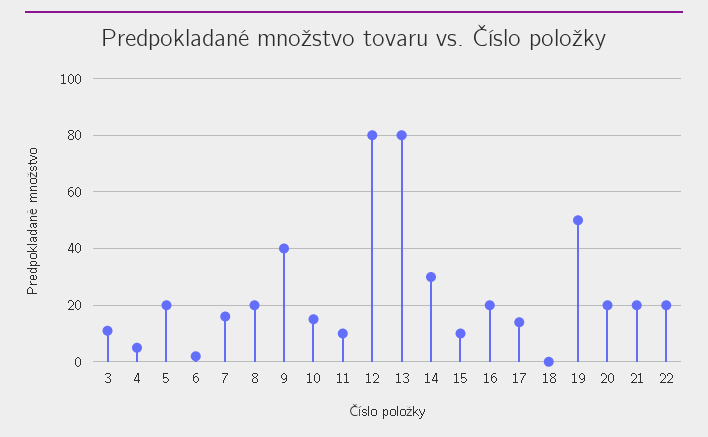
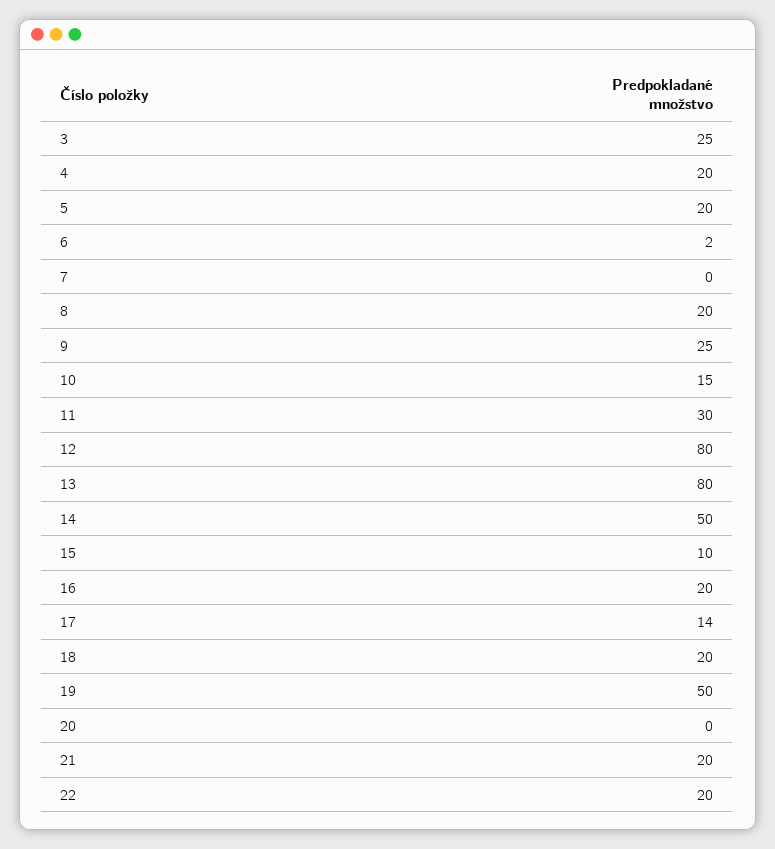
  {
-   "3": 10,
+   "3": 25,
-   "4": 5,
+   "4": 20,
    "5": 20,
    "6": 2,
-   "7": 15,
+   "7": 0,
    "8": 20,
-   "9": 40,
+   "9": 25,
    "10": 15,
-   "11": 10,
+   "11": 30,
    "12": 80,
    "13": 80,
-   "14": 30,
+   "14": 50,
    "15": 10,
    "16": 20,
    "17": 14,
-   "18": 0,
+   "18": 20,
    "19": 50,
-   "20": 20,
+   "20": 0,
    "21": 20,
    "22": 20
  }

